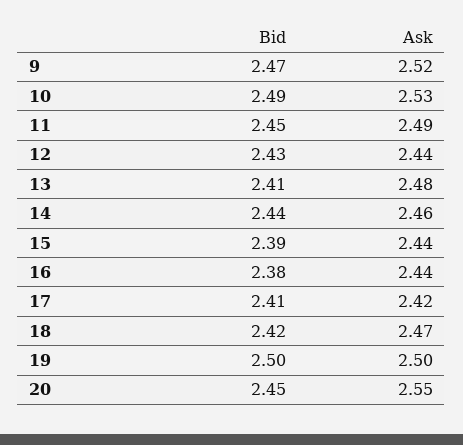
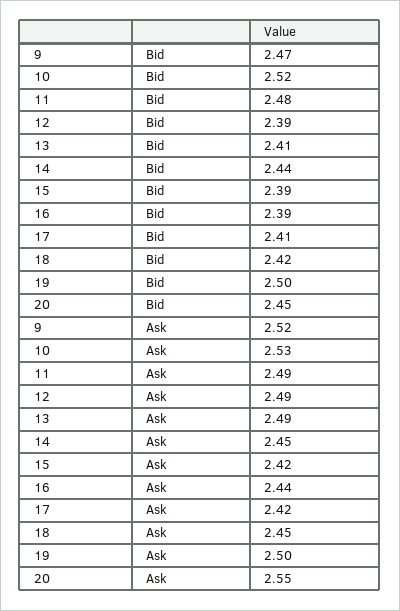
  {
    "Bid": {
      "9": 2.47,
-     "10": 2.49,
+     "10": 2.52,
-     "11": 2.45,
+     "11": 2.48,
-     "12": 2.43,
+     "12": 2.39,
      "13": 2.41,
      "14": 2.44,
      "15": 2.39,
-     "16": 2.38,
+     "16": 2.39,
      "17": 2.41,
      "18": 2.42,
      "19": 2.5,
      "20": 2.45
    },
    "Ask": {
      "9": 2.52,
      "10": 2.53,
      "11": 2.49,
-     "12": 2.44,
+     "12": 2.49,
-     "13": 2.48,
+     "13": 2.49,
-     "14": 2.46,
+     "14": 2.45,
-     "15": 2.44,
+     "15": 2.42,
      "16": 2.44,
      "17": 2.42,
-     "18": 2.47,
+     "18": 2.45,
      "19": 2.5,
      "20": 2.55
    }
  }

